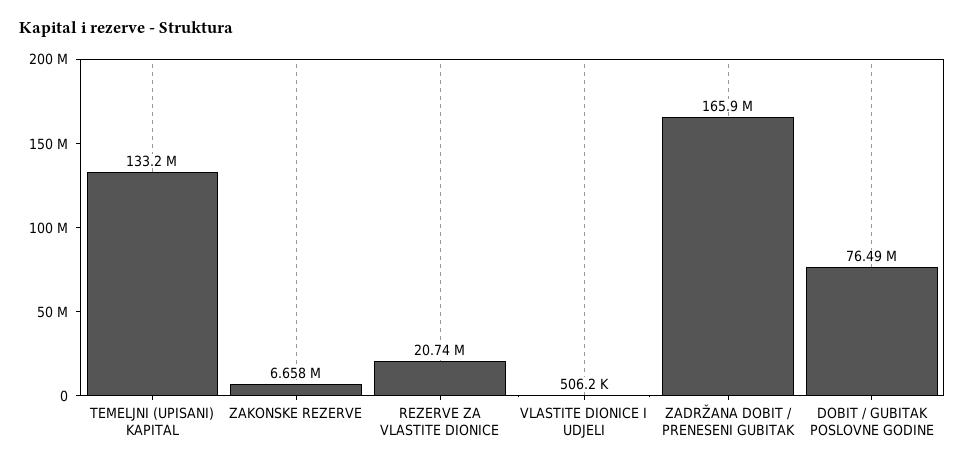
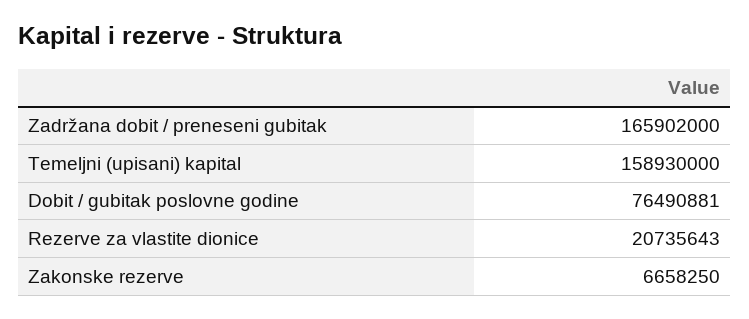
  {
-   "TEMELJNI (UPISANI) KAPITAL": 133200000,
+   "TEMELJNI (UPISANI) KAPITAL": 158930000,
    "ZAKONSKE REZERVE": 6658250,
    "REZERVE ZA VLASTITE DIONICE": 20735643,
-   "VLASTITE DIONICE I UDJELI": 506200,
    "ZADRŽANA DOBIT / PRENESENI GUBITAK": 165902000,
    "DOBIT / GUBITAK POSLOVNE GODINE": 76490881
  }

